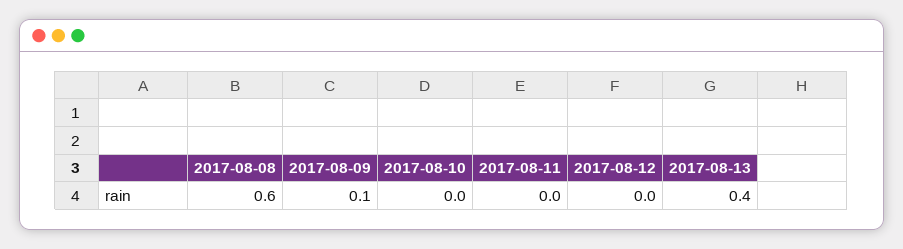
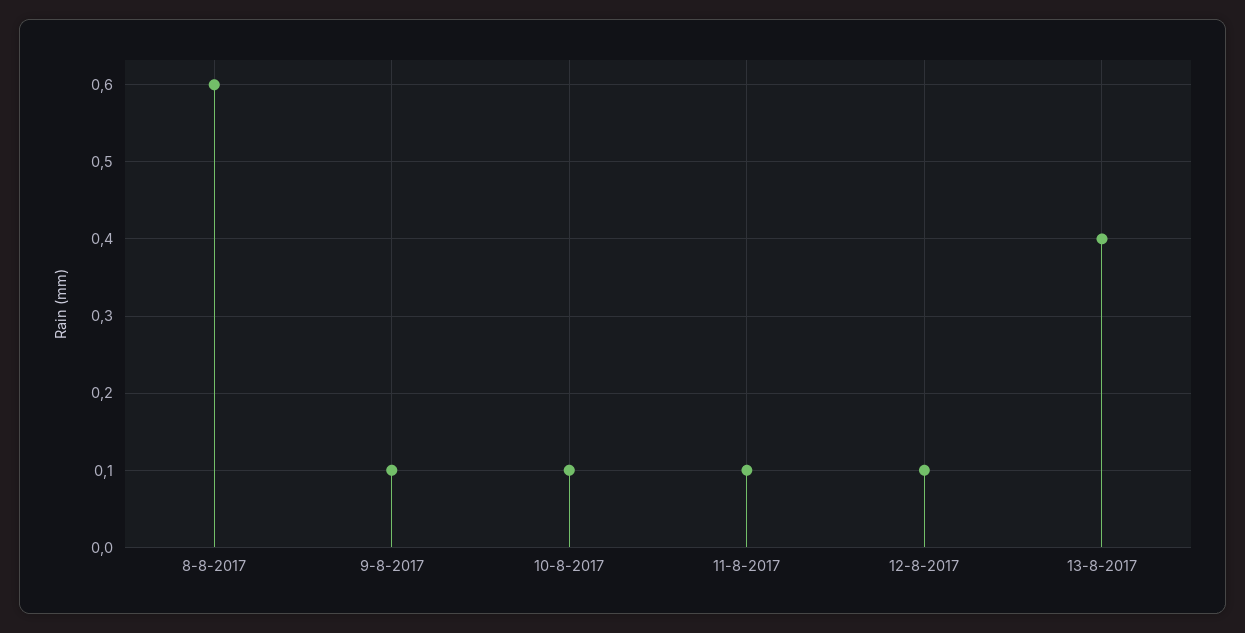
  {
    "2017-08-08": 0.6,
    "2017-08-09": 0.1,
-   "2017-08-10": 0,
+   "2017-08-10": 0.1,
-   "2017-08-11": 0,
+   "2017-08-11": 0.1,
-   "2017-08-12": 0,
+   "2017-08-12": 0.1,
    "2017-08-13": 0.4
  }

